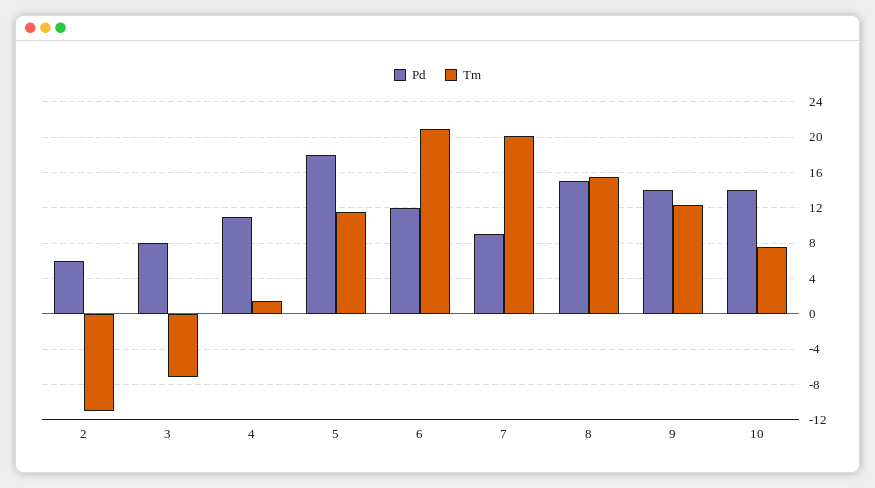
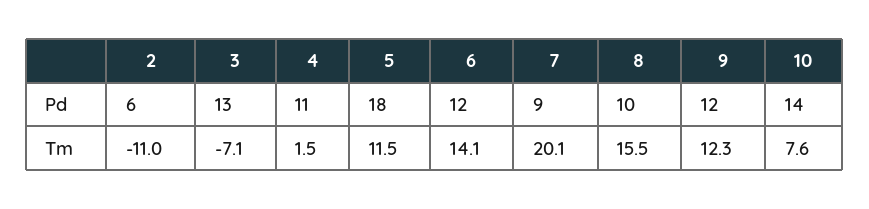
  {
    "Pd": {
      "2": 6,
-     "3": 8,
+     "3": 13,
      "4": 11,
      "5": 18,
      "6": 12,
      "7": 9,
-     "8": 15,
+     "8": 10,
-     "9": 14,
+     "9": 12,
      "10": 14
    },
    "Tm": {
      "2": -11,
      "3": -7.1,
      "4": 1.5,
      "5": 11.5,
-     "6": 21,
+     "6": 14.1,
      "7": 20.1,
      "8": 15.5,
      "9": 12.3,
      "10": 7.6
    }
  }

